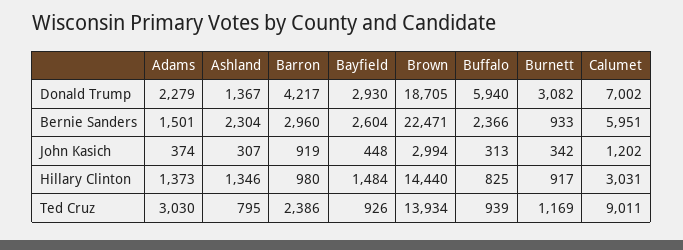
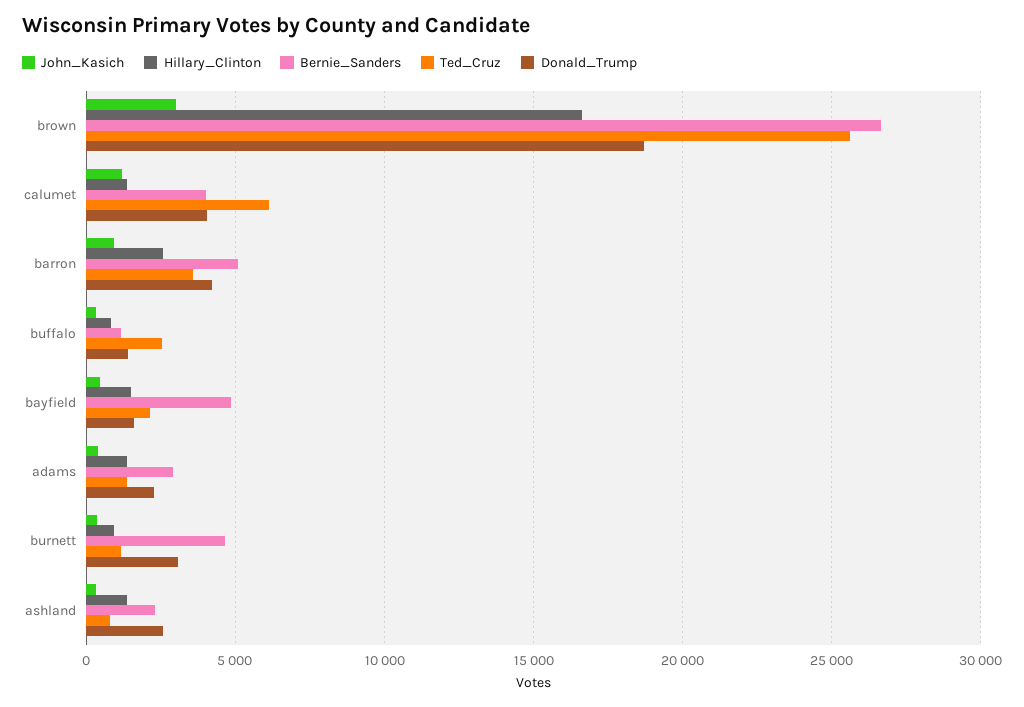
  {
    "Donald Trump": {
      "Adams": 2279,
-     "Ashland": 1367,
+     "Ashland": 2500,
      "Barron": 4217,
-     "Bayfield": 2930,
+     "Bayfield": 1500,
      "Brown": 18705,
-     "Buffalo": 5940,
+     "Buffalo": 1500,
      "Burnett": 3082,
-     "Calumet": 7002
+     "Calumet": 4000
    },
    "Bernie Sanders": {
-     "Adams": 1501,
+     "Adams": 3000,
      "Ashland": 2304,
-     "Barron": 2960,
+     "Barron": 5000,
-     "Bayfield": 2604,
+     "Bayfield": 5000,
-     "Brown": 22471,
+     "Brown": 26500,
-     "Buffalo": 2366,
+     "Buffalo": 1000,
-     "Burnett": 933,
+     "Burnett": 4500,
-     "Calumet": 5951
+     "Calumet": 4000
    },
    "John Kasich": {
      "Adams": 374,
      "Ashland": 307,
      "Barron": 919,
      "Bayfield": 448,
      "Brown": 2994,
      "Buffalo": 313,
      "Burnett": 342,
      "Calumet": 1202
    },
    "Hillary Clinton": {
      "Adams": 1373,
      "Ashland": 1346,
-     "Barron": 980,
+     "Barron": 2500,
      "Bayfield": 1484,
-     "Brown": 14440,
+     "Brown": 16500,
      "Buffalo": 825,
      "Burnett": 917,
-     "Calumet": 3031
+     "Calumet": 1500
    },
    "Ted Cruz": {
-     "Adams": 3030,
+     "Adams": 1500,
      "Ashland": 795,
-     "Barron": 2386,
+     "Barron": 3500,
-     "Bayfield": 926,
+     "Bayfield": 2000,
-     "Brown": 13934,
+     "Brown": 25500,
-     "Buffalo": 939,
+     "Buffalo": 2500,
      "Burnett": 1169,
-     "Calumet": 9011
+     "Calumet": 6000
    }
  }

